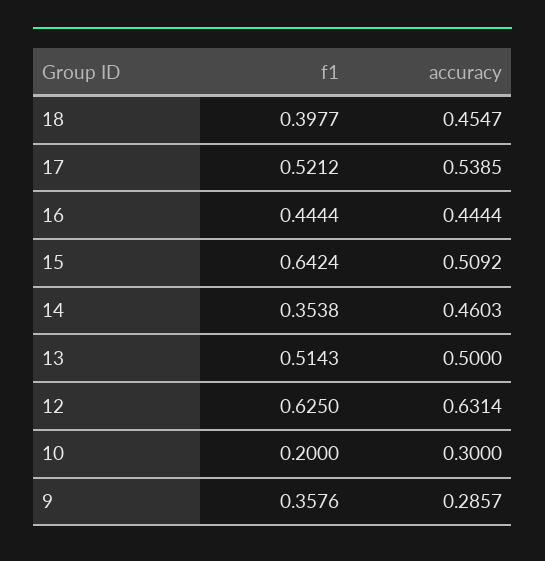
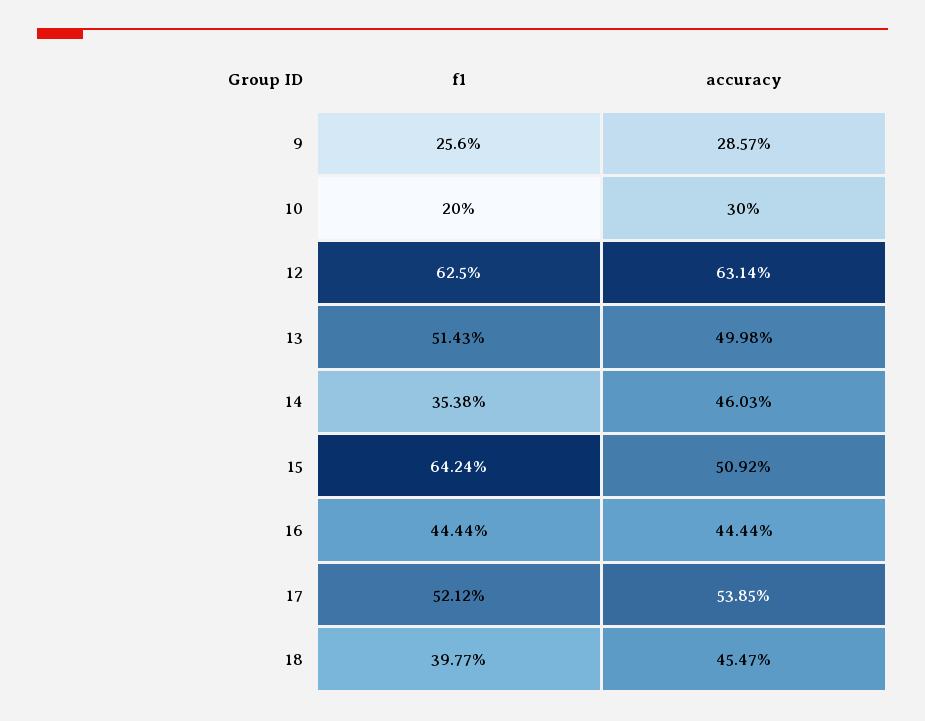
  {
    "f1": {
      "18": 0.3977,
      "17": 0.5212,
      "16": 0.4444,
      "15": 0.6424,
      "14": 0.3538,
      "13": 0.5143,
      "12": 0.625,
      "10": 0.2,
-     "9": 0.3576
+     "9": 0.256
    },
    "accuracy": {
      "18": 0.4547,
      "17": 0.5385,
      "16": 0.4444,
      "15": 0.5092,
      "14": 0.4603,
-     "13": 0.5,
+     "13": 0.4998,
      "12": 0.6314,
      "10": 0.3,
      "9": 0.2857
    }
  }

